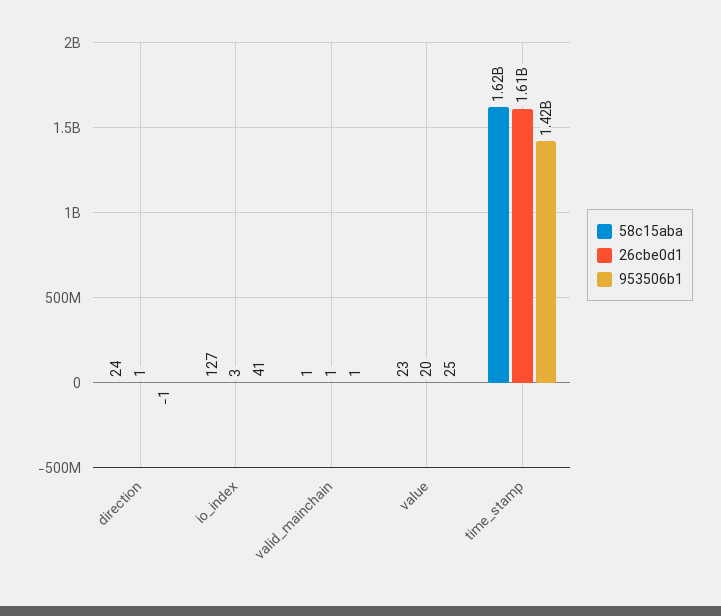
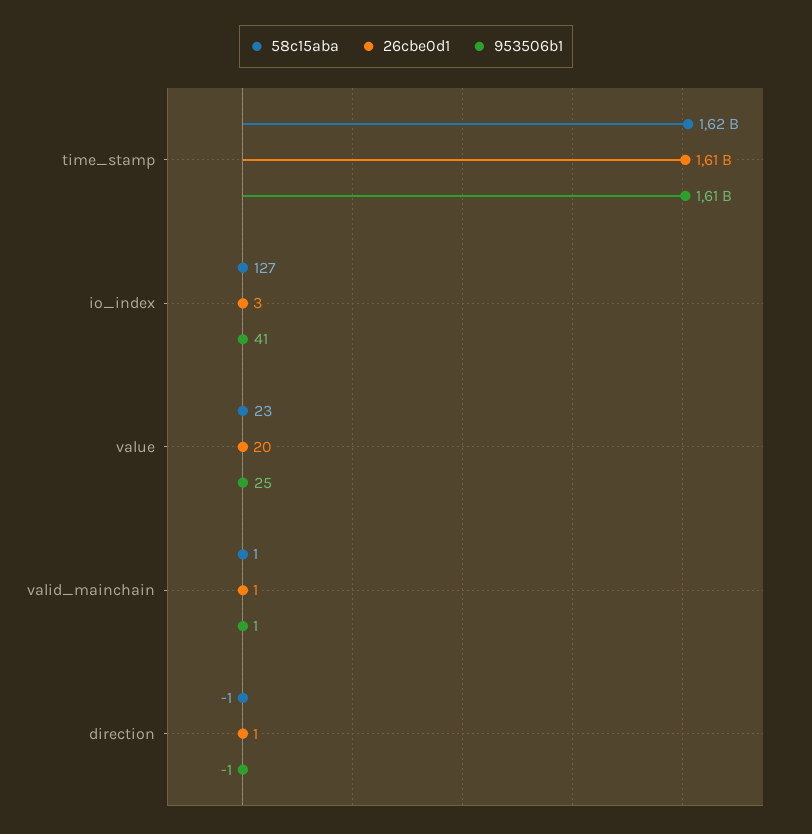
  {
    "58c15aba": {
-     "direction": 24,
+     "direction": -1,
      "io_index": 127,
      "valid_mainchain": 1,
      "value": 23,
      "time_stamp": 1620000000
    },
    "26cbe0d1": {
      "direction": 1,
      "io_index": 3,
      "valid_mainchain": 1,
      "value": 20,
      "time_stamp": 1610000000
    },
    "953506b1": {
      "direction": -1,
      "io_index": 41,
      "valid_mainchain": 1,
      "value": 25,
-     "time_stamp": 1420000000
+     "time_stamp": 1610000000
    }
  }

